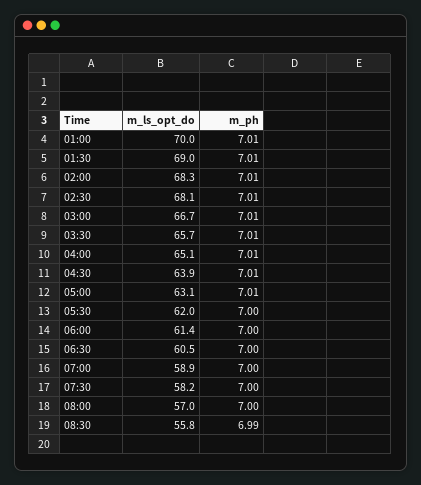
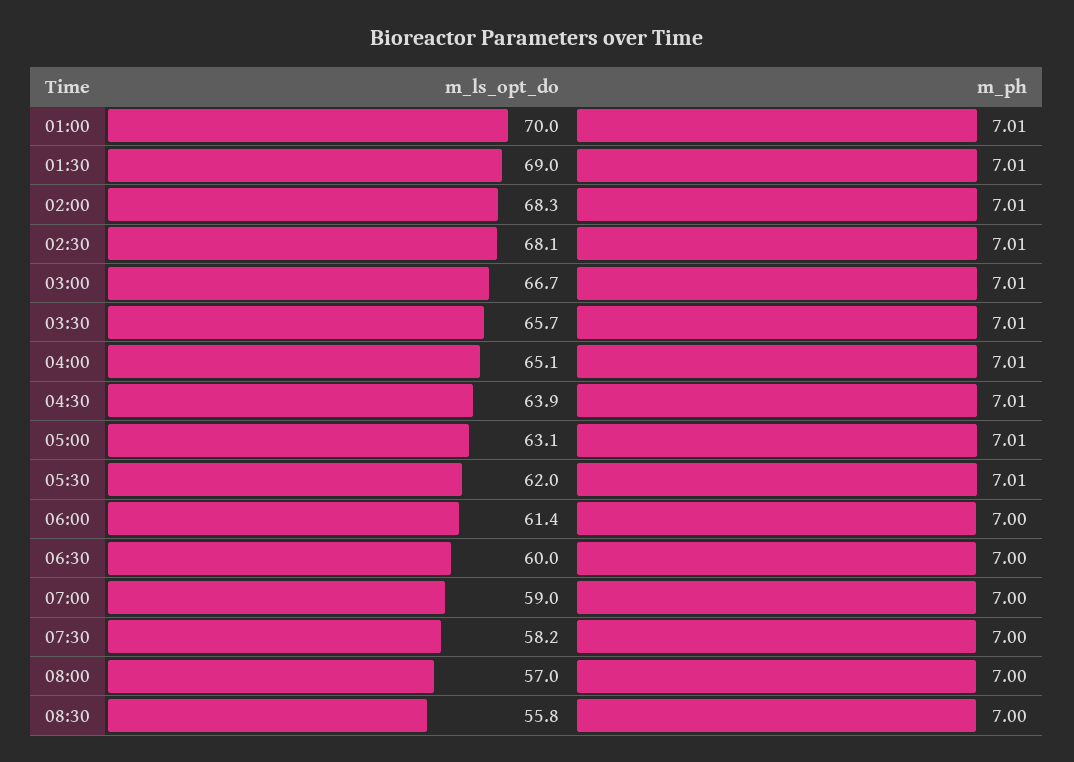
  {
    "m_ls_opt_do": {
      "01:00": 70,
      "01:30": 69,
      "02:00": 68.3,
      "02:30": 68.1,
      "03:00": 66.7,
      "03:30": 65.7,
      "04:00": 65.1,
      "04:30": 63.9,
      "05:00": 63.1,
      "05:30": 62,
      "06:00": 61.4,
-     "06:30": 60.5,
+     "06:30": 60,
-     "07:00": 58.9,
+     "07:00": 59,
      "07:30": 58.2,
      "08:00": 57,
      "08:30": 55.8
    },
    "m_ph": {
      "01:00": 7.01,
      "01:30": 7.01,
      "02:00": 7.01,
      "02:30": 7.01,
      "03:00": 7.01,
      "03:30": 7.01,
      "04:00": 7.01,
      "04:30": 7.01,
      "05:00": 7.01,
-     "05:30": 7,
+     "05:30": 7.01,
      "06:00": 7,
      "06:30": 7,
      "07:00": 7,
      "07:30": 7,
      "08:00": 7,
-     "08:30": 6.99
+     "08:30": 7
    }
  }

